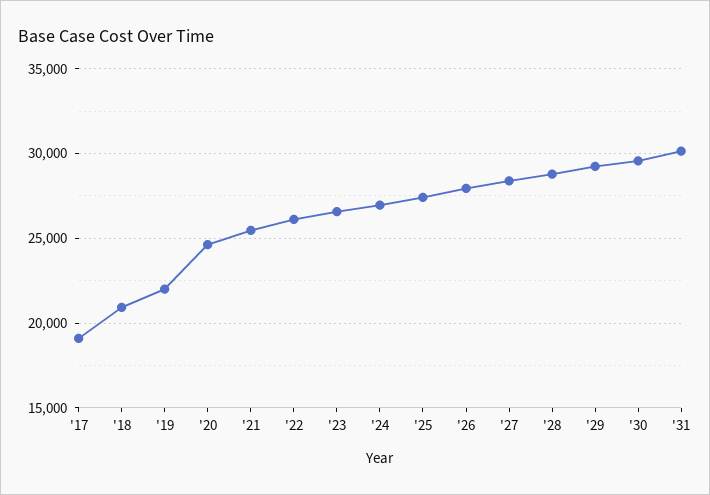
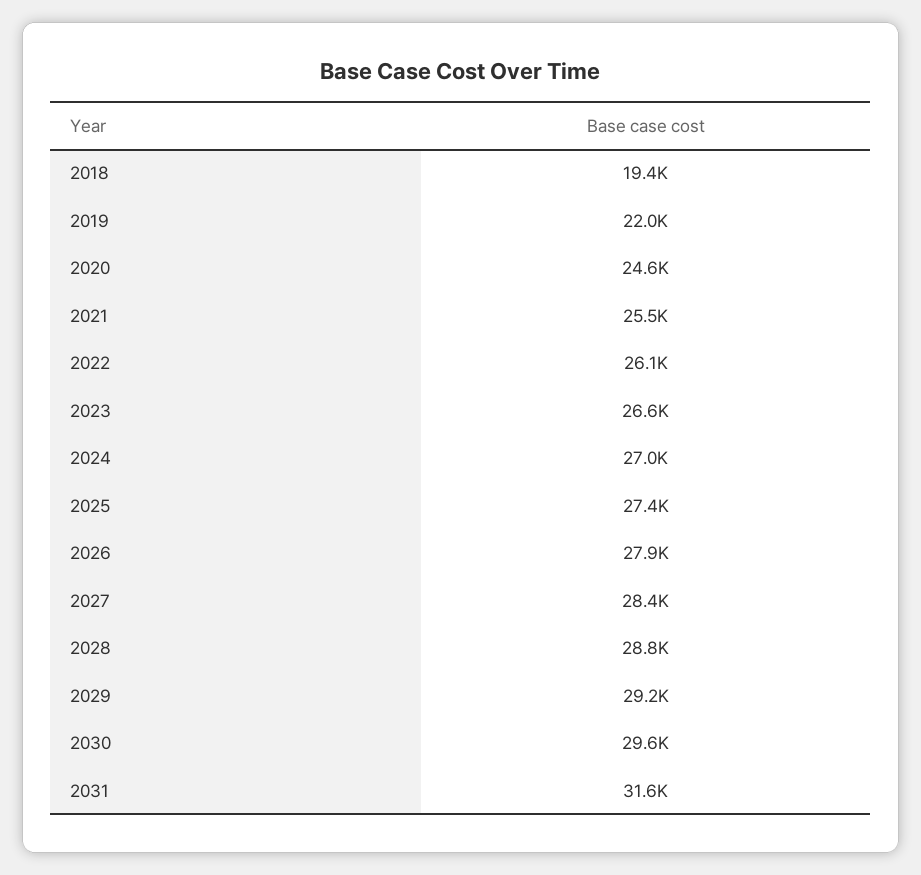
  {
-   "'17": 19000,
-   "'18": 21000,
+   "'18": 19400,
    "'19": 22000,
    "'20": 24600,
    "'21": 25500,
    "'22": 26100,
    "'23": 26600,
    "'24": 27000,
    "'25": 27400,
    "'26": 27900,
    "'27": 28400,
    "'28": 28800,
    "'29": 29200,
    "'30": 29600,
-   "'31": 30000
+   "'31": 31600
  }

